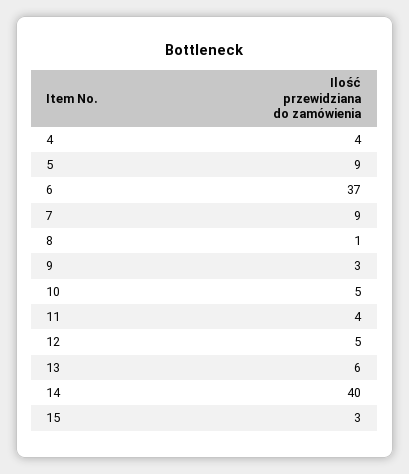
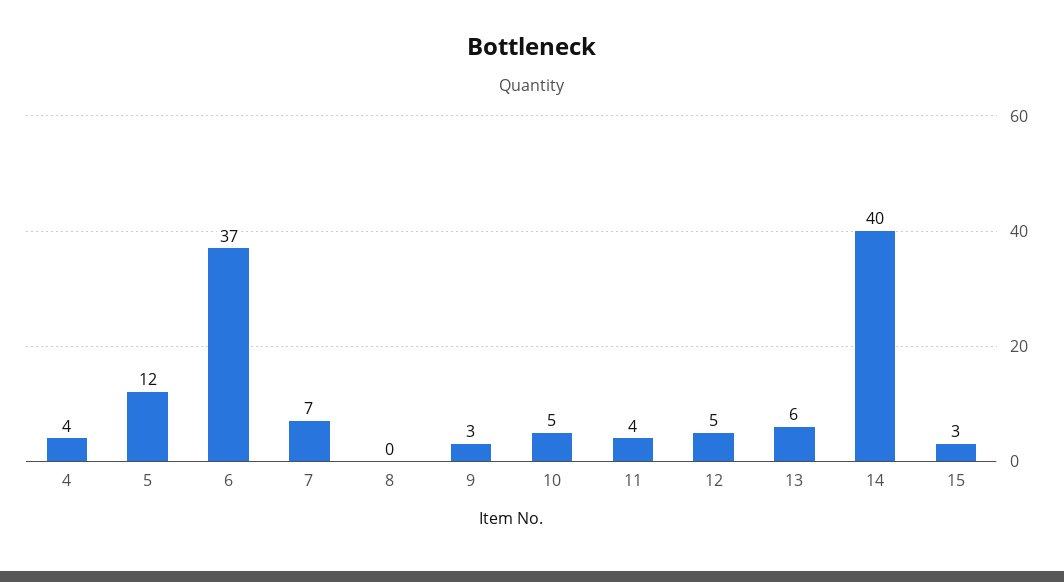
  {
    "4": 4,
-   "5": 9,
+   "5": 12,
    "6": 37,
-   "7": 9,
+   "7": 7,
-   "8": 1,
+   "8": 0,
    "9": 3,
    "10": 5,
    "11": 4,
    "12": 5,
    "13": 6,
    "14": 40,
    "15": 3
  }

